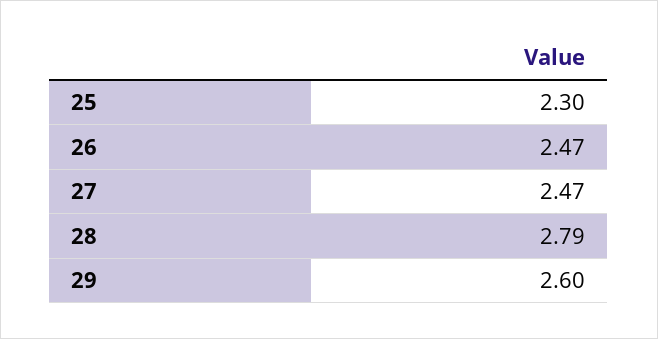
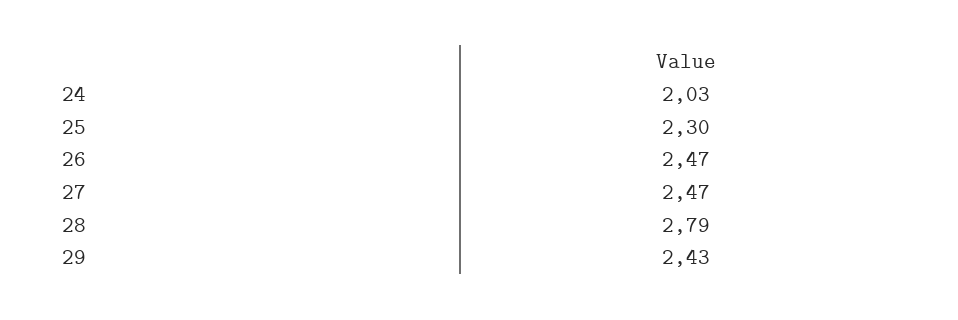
  {
    "25": 2.3,
    "26": 2.47,
    "27": 2.47,
    "28": 2.79,
-   "29": 2.6
+   "29": 2.43,
+   "24": 2.03
  }

